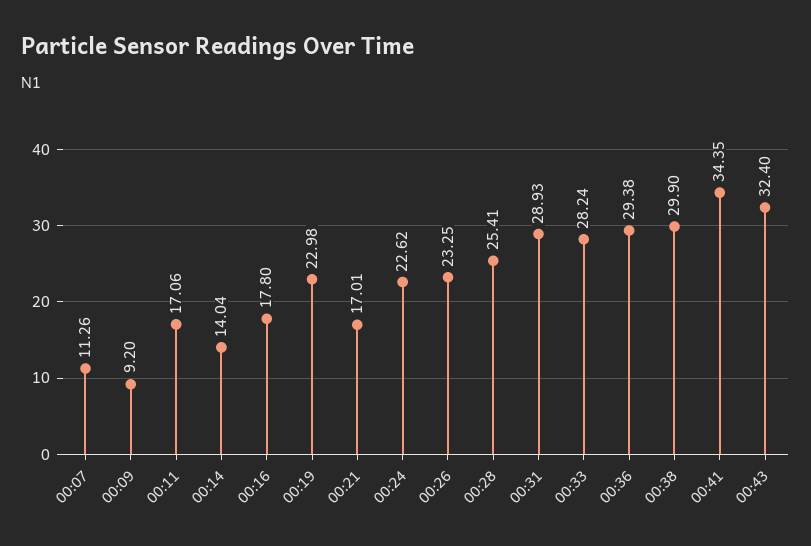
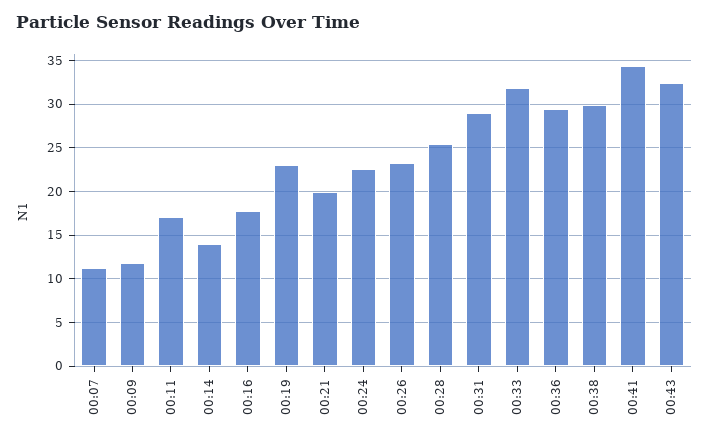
  {
    "00:07": 11.26,
-   "00:09": 9.2,
+   "00:09": 12,
    "00:11": 17.06,
    "00:14": 14.04,
    "00:16": 17.8,
    "00:19": 22.98,
-   "00:21": 17.01,
+   "00:21": 20,
    "00:24": 22.62,
    "00:26": 23.25,
    "00:28": 25.41,
    "00:31": 28.93,
-   "00:33": 28.24,
+   "00:33": 32,
    "00:36": 29.38,
    "00:38": 29.9,
    "00:41": 34.35,
    "00:43": 32.4
  }

